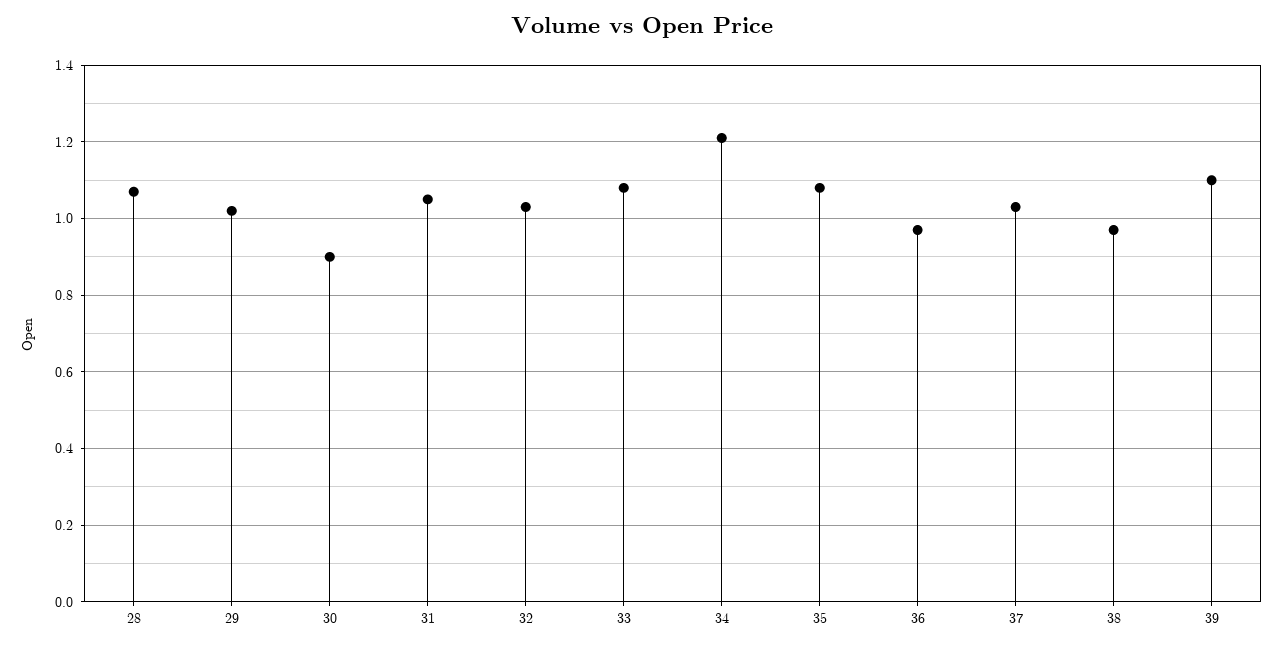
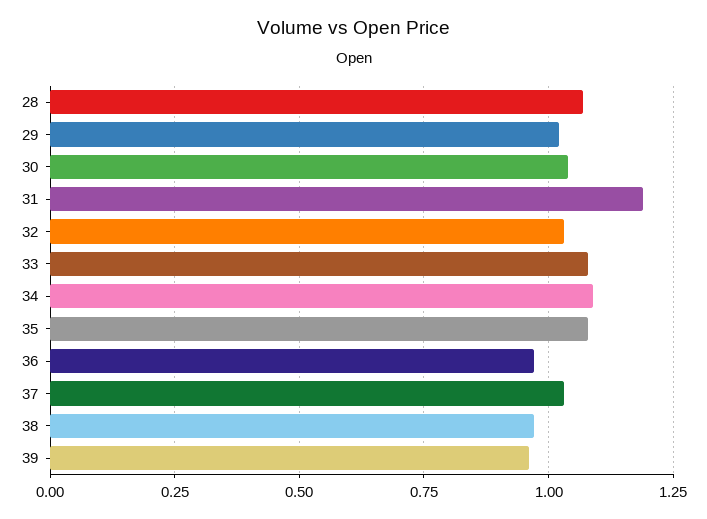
  {
    "28": 1.05,
    "29": 1,
-   "30": 0.9,
+   "30": 1.05,
-   "31": 1.05,
+   "31": 1.2,
    "32": 1.05,
    "33": 1.1,
-   "34": 1.2,
+   "34": 1.1,
    "35": 1.1,
    "36": 0.95,
    "37": 1.05,
    "38": 0.95,
-   "39": 1.1
+   "39": 0.95
  }

